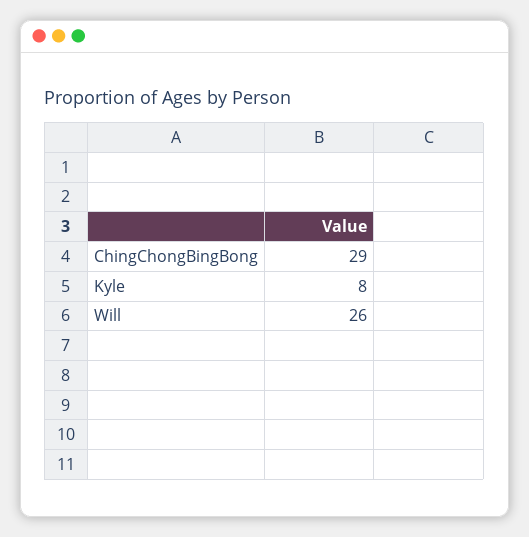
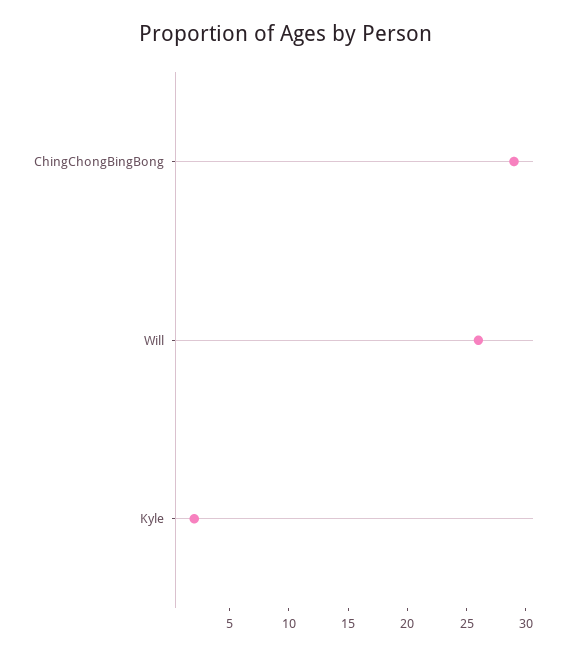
  {
    "ChingChongBingBong": 29,
-   "Kyle": 8,
+   "Kyle": 2,
    "Will": 26
  }

